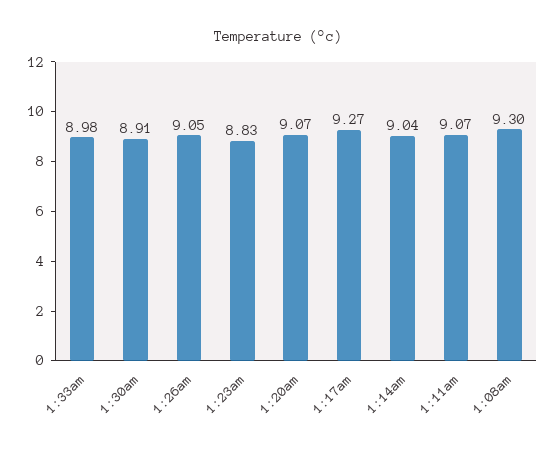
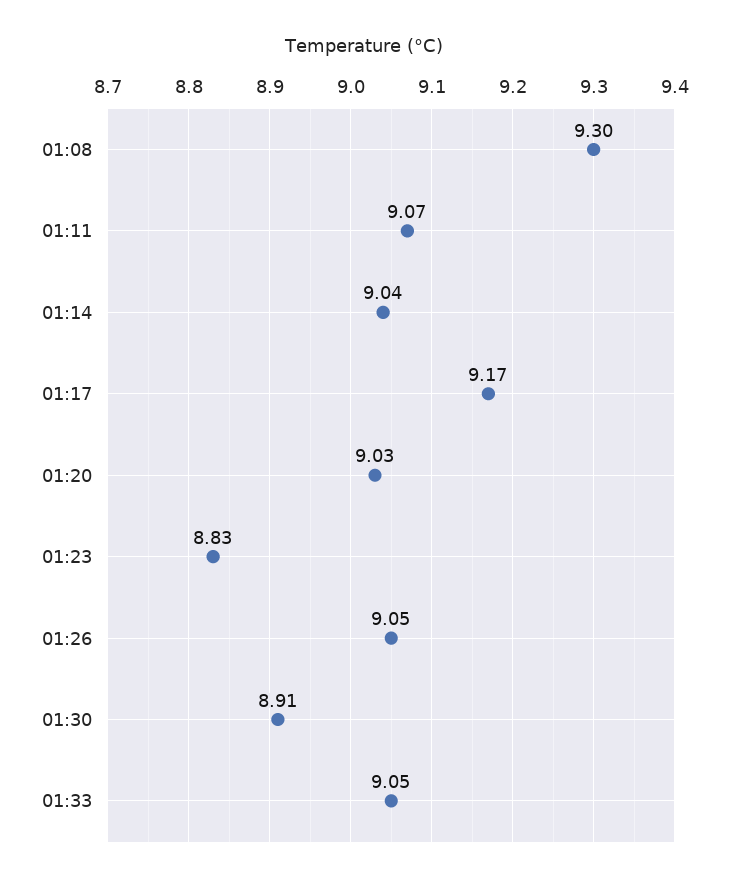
  {
-   "1:33am": 8.98,
+   "1:33am": 9.05,
    "1:30am": 8.91,
    "1:26am": 9.05,
    "1:23am": 8.83,
-   "1:20am": 9.07,
+   "1:20am": 9.03,
-   "1:17am": 9.27,
+   "1:17am": 9.17,
    "1:14am": 9.04,
    "1:11am": 9.07,
    "1:08am": 9.3
  }

